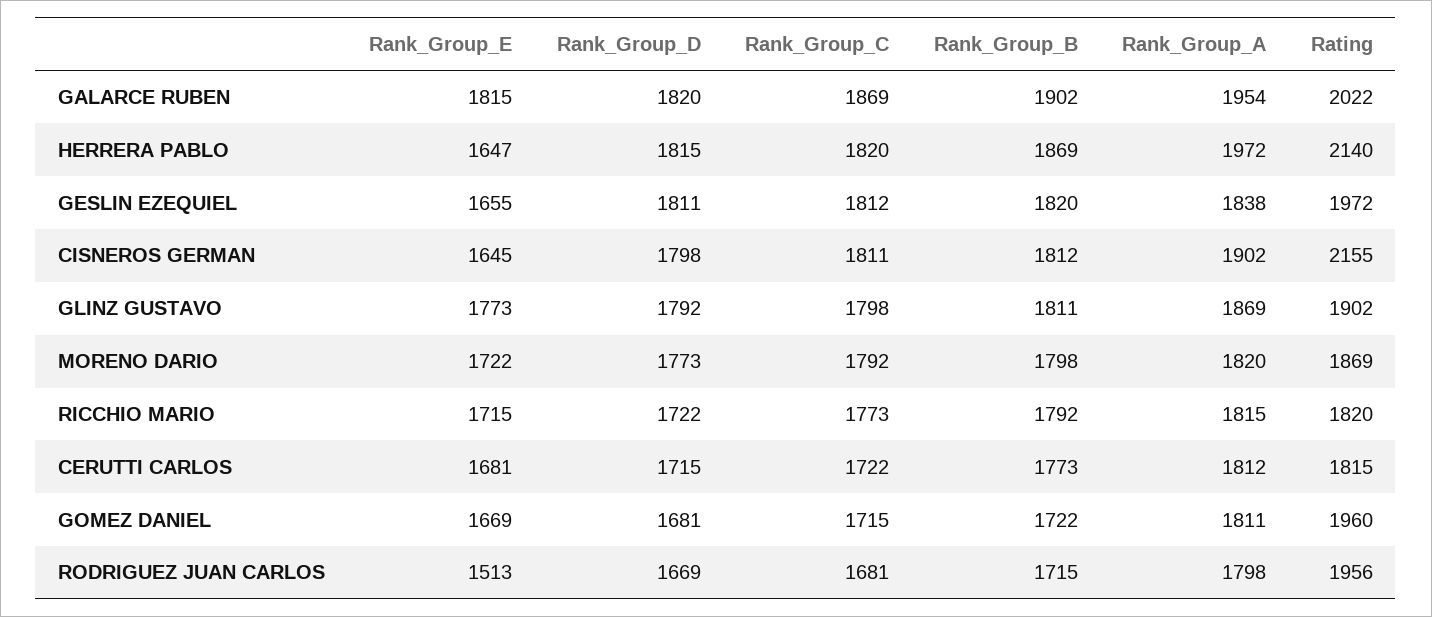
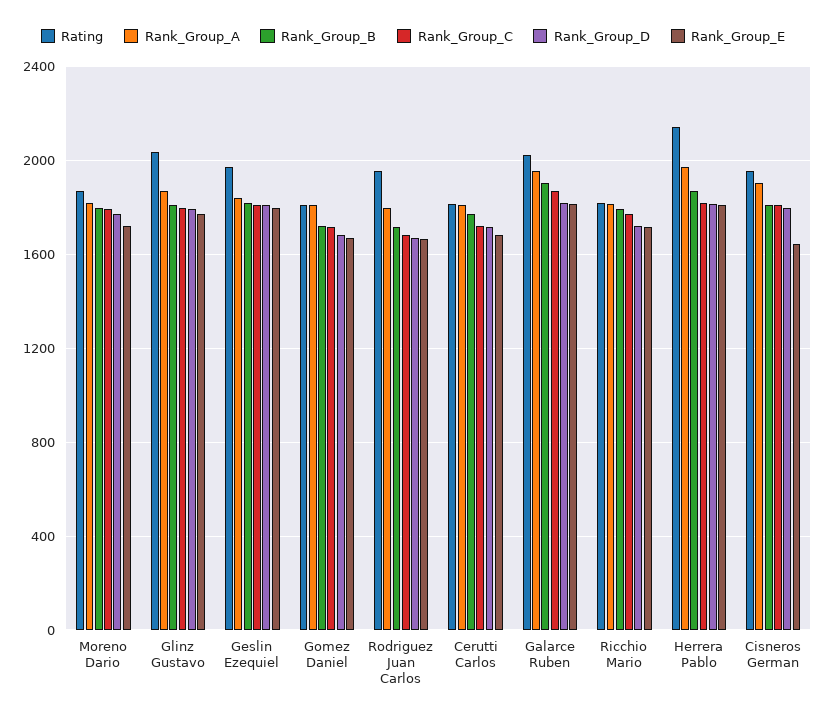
  {
    "Rank_Group_E": {
      "GALARCE RUBEN": 1815,
-     "HERRERA PABLO": 1647,
+     "HERRERA PABLO": 1800,
-     "GESLIN EZEQUIEL": 1655,
+     "GESLIN EZEQUIEL": 1800,
      "CISNEROS GERMAN": 1645,
      "GLINZ GUSTAVO": 1773,
      "MORENO DARIO": 1722,
      "RICCHIO MARIO": 1715,
      "CERUTTI CARLOS": 1681,
      "GOMEZ DANIEL": 1669,
-     "RODRIGUEZ JUAN CARLOS": 1513
+     "RODRIGUEZ JUAN CARLOS": 1650
    },
    "Rank_Group_D": {
      "GALARCE RUBEN": 1820,
      "HERRERA PABLO": 1815,
      "GESLIN EZEQUIEL": 1811,
      "CISNEROS GERMAN": 1798,
      "GLINZ GUSTAVO": 1792,
      "MORENO DARIO": 1773,
      "RICCHIO MARIO": 1722,
      "CERUTTI CARLOS": 1715,
      "GOMEZ DANIEL": 1681,
      "RODRIGUEZ JUAN CARLOS": 1669
    },
    "Rank_Group_C": {
      "GALARCE RUBEN": 1869,
      "HERRERA PABLO": 1820,
      "GESLIN EZEQUIEL": 1812,
      "CISNEROS GERMAN": 1811,
      "GLINZ GUSTAVO": 1798,
      "MORENO DARIO": 1792,
      "RICCHIO MARIO": 1773,
      "CERUTTI CARLOS": 1722,
      "GOMEZ DANIEL": 1715,
      "RODRIGUEZ JUAN CARLOS": 1681
    },
    "Rank_Group_B": {
      "GALARCE RUBEN": 1902,
      "HERRERA PABLO": 1869,
      "GESLIN EZEQUIEL": 1820,
      "CISNEROS GERMAN": 1812,
      "GLINZ GUSTAVO": 1811,
      "MORENO DARIO": 1798,
      "RICCHIO MARIO": 1792,
      "CERUTTI CARLOS": 1773,
      "GOMEZ DANIEL": 1722,
      "RODRIGUEZ JUAN CARLOS": 1715
    },
    "Rank_Group_A": {
      "GALARCE RUBEN": 1954,
      "HERRERA PABLO": 1972,
      "GESLIN EZEQUIEL": 1838,
      "CISNEROS GERMAN": 1902,
      "GLINZ GUSTAVO": 1869,
      "MORENO DARIO": 1820,
      "RICCHIO MARIO": 1815,
      "CERUTTI CARLOS": 1812,
      "GOMEZ DANIEL": 1811,
      "RODRIGUEZ JUAN CARLOS": 1798
    },
    "Rating": {
      "GALARCE RUBEN": 2022,
      "HERRERA PABLO": 2140,
      "GESLIN EZEQUIEL": 1972,
-     "CISNEROS GERMAN": 2155,
+     "CISNEROS GERMAN": 1950,
-     "GLINZ GUSTAVO": 1902,
+     "GLINZ GUSTAVO": 2050,
      "MORENO DARIO": 1869,
      "RICCHIO MARIO": 1820,
      "CERUTTI CARLOS": 1815,
-     "GOMEZ DANIEL": 1960,
+     "GOMEZ DANIEL": 1800,
      "RODRIGUEZ JUAN CARLOS": 1956
    }
  }

